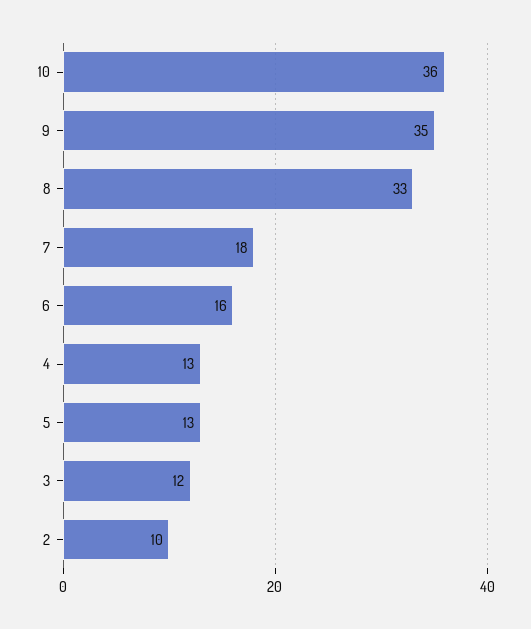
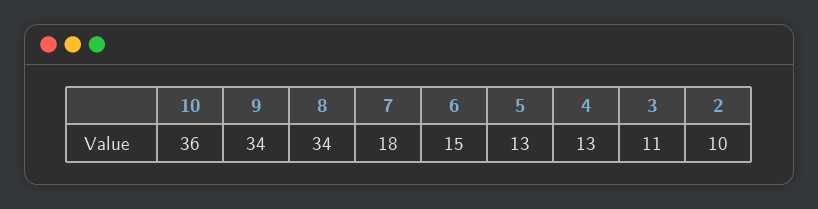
  {
    "10": 36,
-   "9": 35,
+   "9": 34,
-   "8": 33,
+   "8": 34,
    "7": 18,
-   "6": 16,
+   "6": 15,
    "4": 13,
    "5": 13,
-   "3": 12,
+   "3": 11,
    "2": 10
  }

